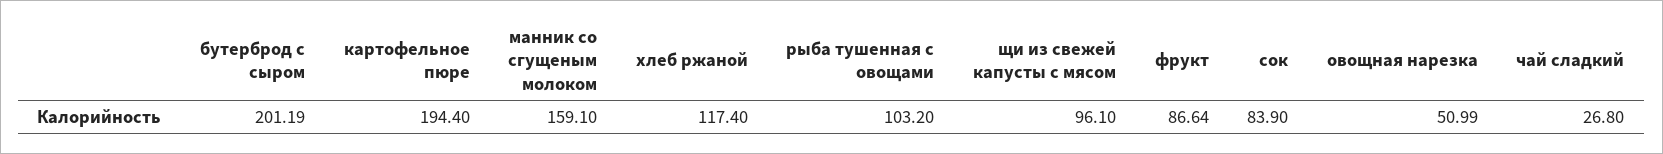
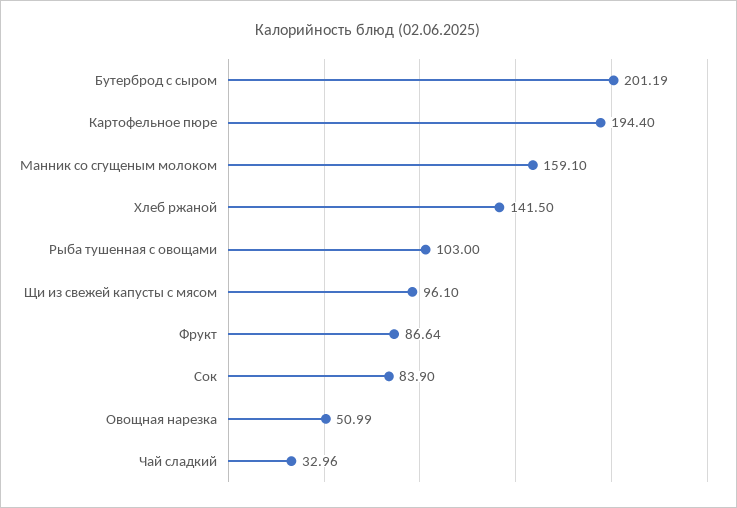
  {
    "бутерброд с сыром": 201.19,
    "картофельное пюре": 194.4,
    "манник со сгущеным молоком": 159.1,
-   "хлеб ржаной": 117.4,
+   "хлеб ржаной": 141.5,
-   "рыба тушенная с овощами": 103.2,
+   "рыба тушенная с овощами": 103,
    "щи из свежей капусты с мясом": 96.1,
    "фрукт": 86.64,
    "сок": 83.9,
    "овощная нарезка": 50.99,
-   "чай сладкий": 26.8
+   "чай сладкий": 32.96
  }

